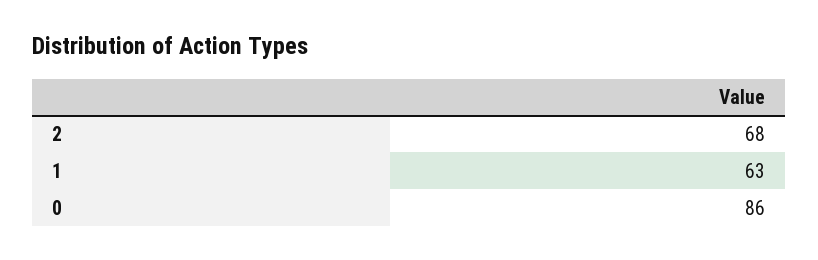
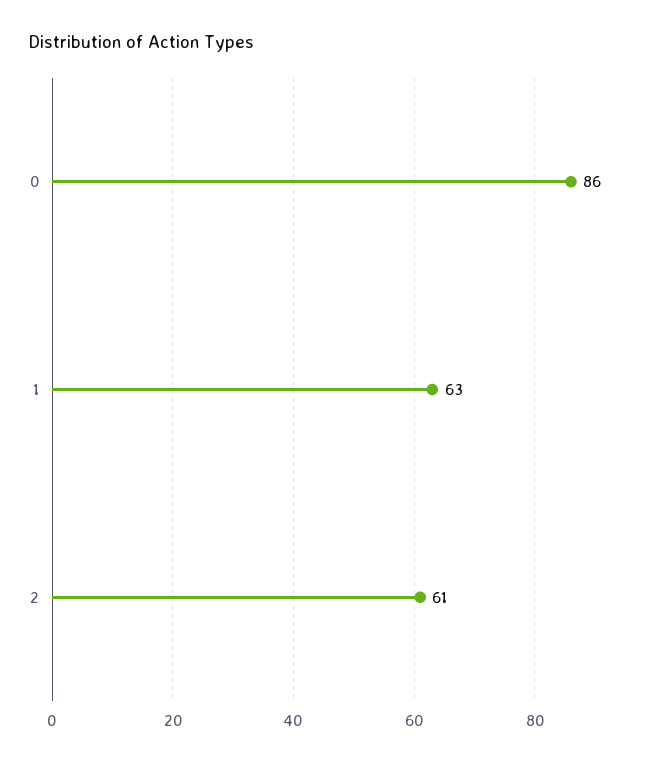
  {
-   "2": 68,
+   "2": 61,
    "1": 63,
    "0": 86
  }

